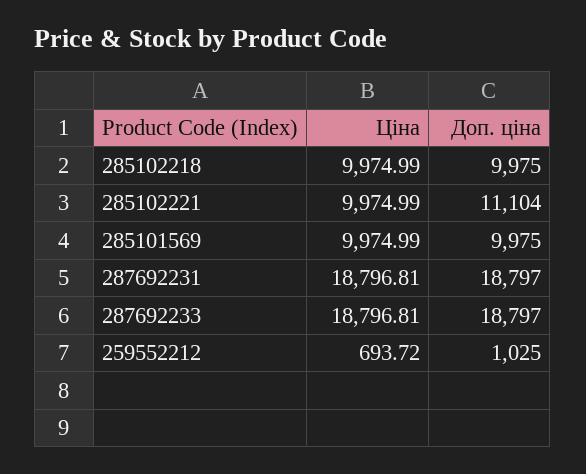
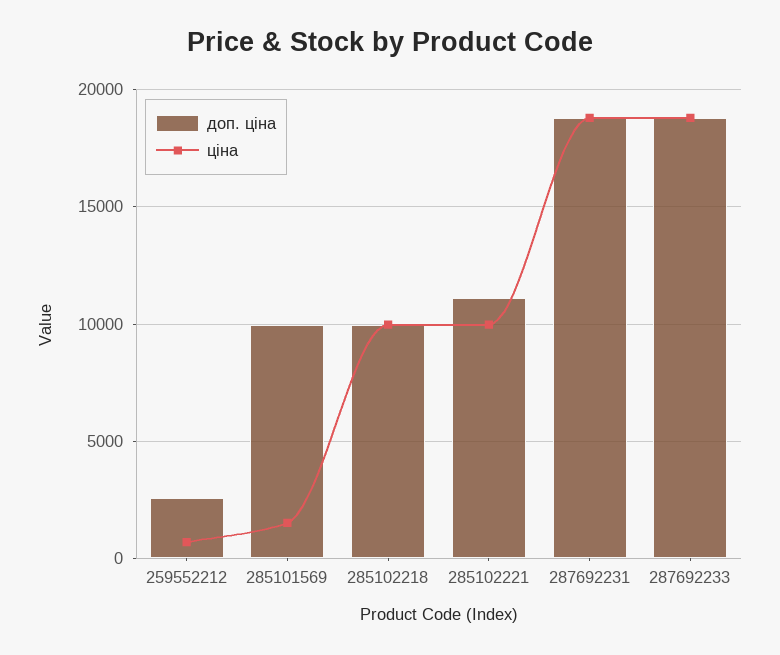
  {
    "Ціна": {
      "285102218": 9974.99,
      "285102221": 9974.99,
-     "285101569": 9974.99,
+     "285101569": 1500,
      "287692231": 18796.81,
      "287692233": 18796.81,
      "259552212": 693.72
    },
    "Доп. ціна": {
      "285102218": 9975,
      "285102221": 11104,
      "285101569": 9975,
      "287692231": 18797,
      "287692233": 18797,
-     "259552212": 1025
+     "259552212": 2500
    }
  }

